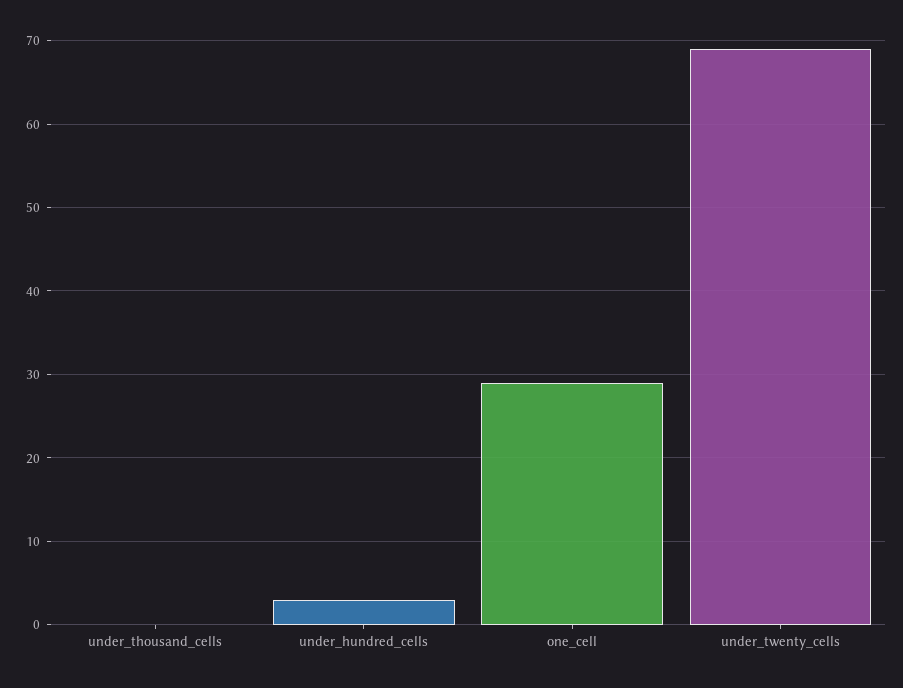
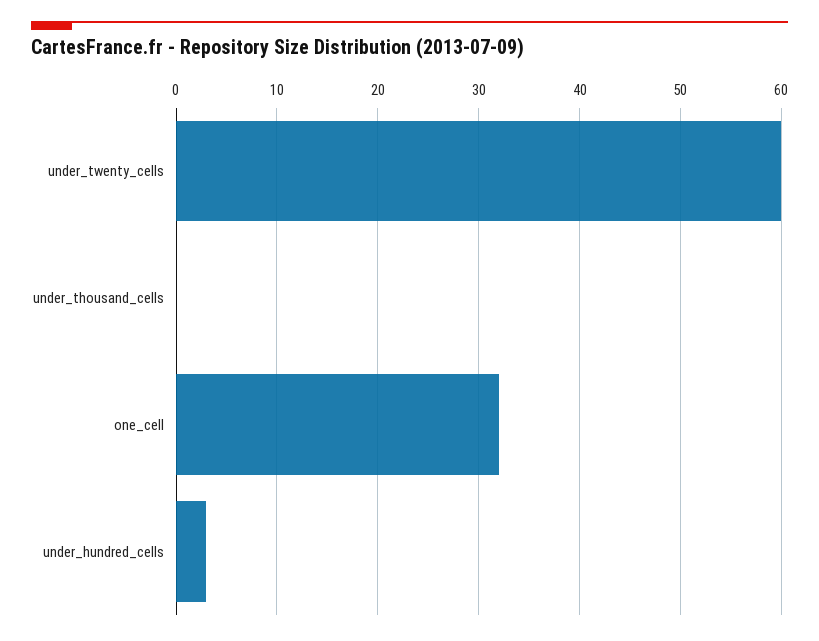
  {
    "under_thousand_cells": 0,
    "under_hundred_cells": 3,
-   "one_cell": 29,
+   "one_cell": 32,
-   "under_twenty_cells": 69
+   "under_twenty_cells": 60
  }

